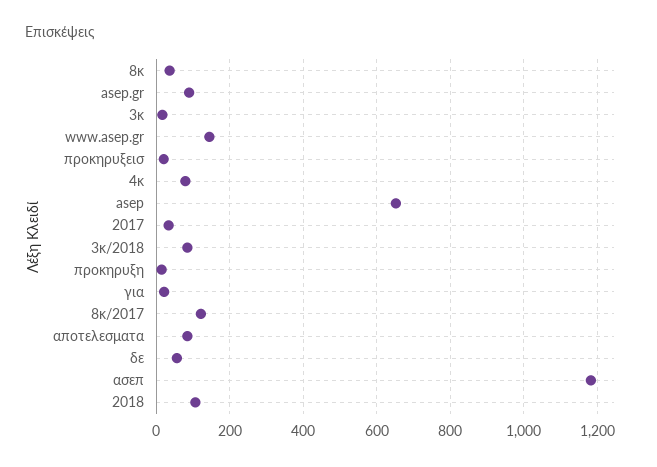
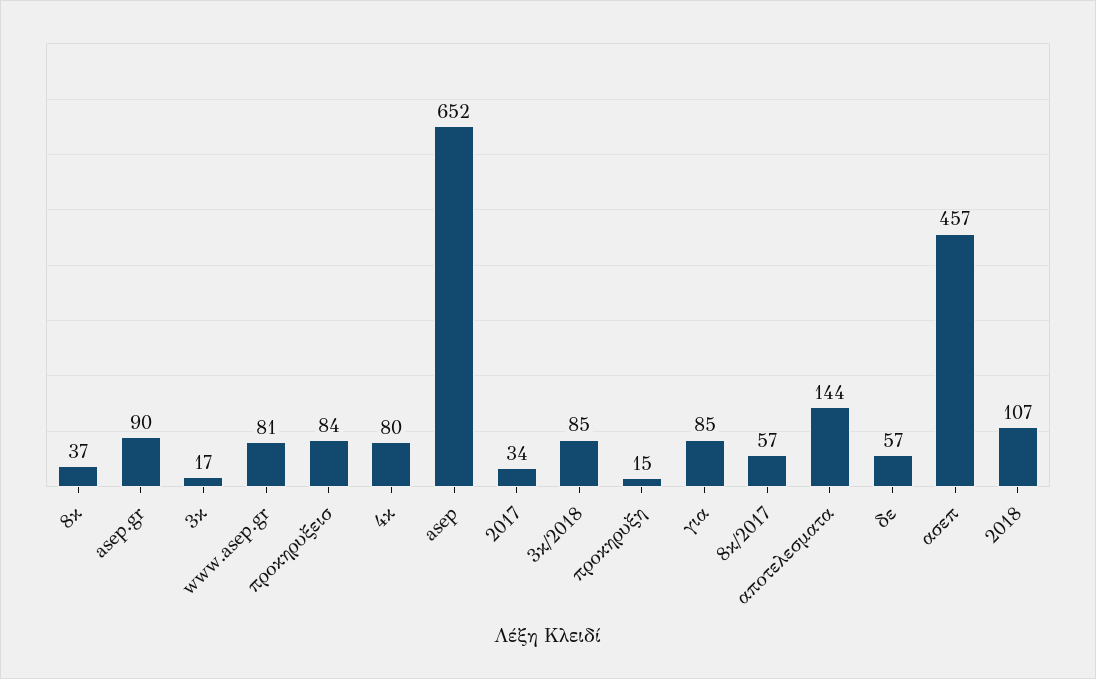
  {
    "8κ": 37,
    "asep.gr": 90,
    "3κ": 17,
-   "www.asep.gr": 140,
+   "www.asep.gr": 81,
-   "προκηρυξεισ": 20,
+   "προκηρυξεισ": 84,
    "4κ": 80,
    "asep": 652,
    "2017": 34,
    "3κ/2018": 85,
    "προκηρυξη": 15,
-   "για": 20,
+   "για": 85,
-   "8κ/2017": 120,
+   "8κ/2017": 57,
-   "αποτελεσματα": 80,
+   "αποτελεσματα": 144,
    "δε": 57,
-   "ασεπ": 1180,
+   "ασεπ": 457,
    "2018": 107
  }

